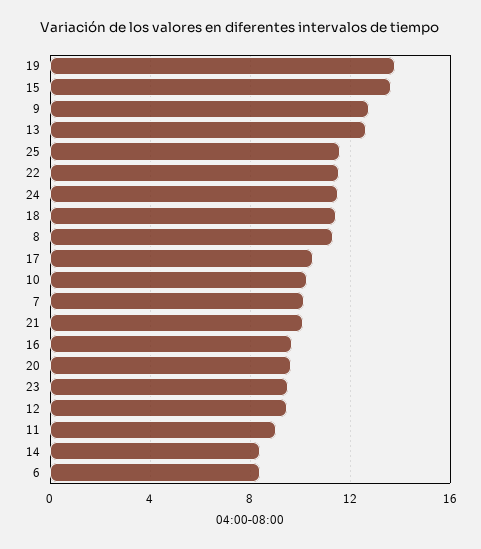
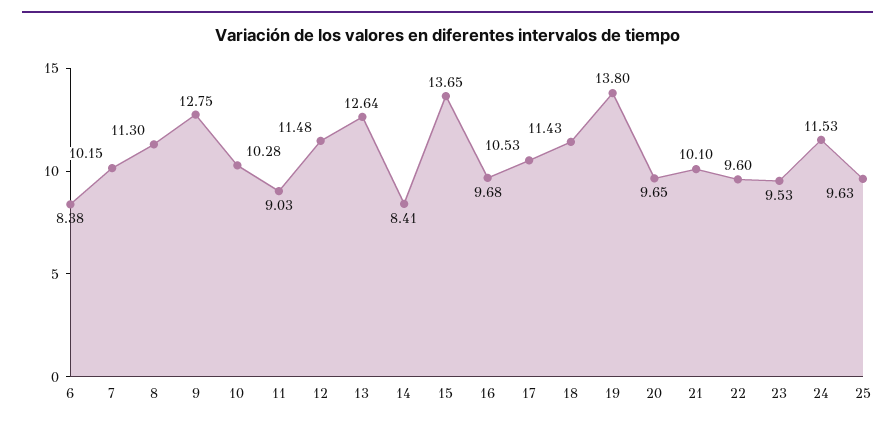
  {
    "19": 13.8,
    "15": 13.65,
    "9": 12.75,
    "13": 12.64,
-   "25": 11.5,
+   "25": 9.63,
-   "22": 11.5,
+   "22": 9.6,
    "24": 11.53,
    "18": 11.43,
    "8": 11.3,
    "17": 10.53,
    "10": 10.28,
    "7": 10.15,
    "21": 10.1,
    "16": 9.68,
    "20": 9.65,
    "23": 9.53,
-   "12": 9.5,
+   "12": 11.48,
    "11": 9.03,
    "14": 8.41,
    "6": 8.38
  }

